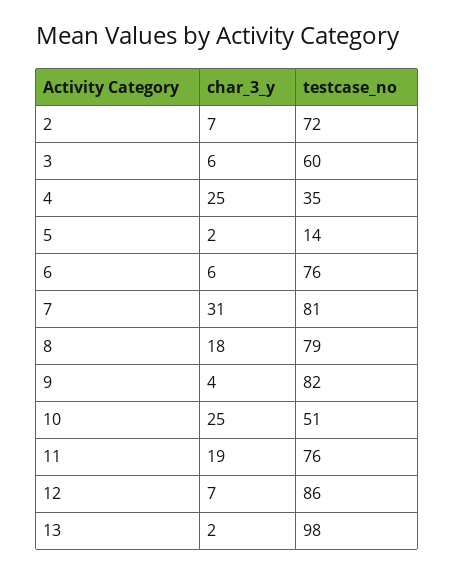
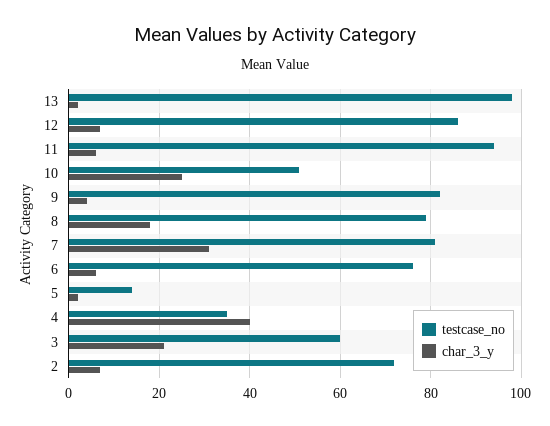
  {
    "char_3_y": {
      "2": 7,
-     "3": 6,
+     "3": 20,
-     "4": 25,
+     "4": 40,
      "5": 2,
      "6": 6,
      "7": 31,
      "8": 18,
      "9": 4,
      "10": 25,
-     "11": 19,
+     "11": 5,
      "12": 7,
      "13": 2
    },
    "testcase_no": {
      "2": 72,
      "3": 60,
      "4": 35,
      "5": 14,
      "6": 76,
      "7": 81,
      "8": 79,
      "9": 82,
      "10": 51,
-     "11": 76,
+     "11": 95,
      "12": 86,
      "13": 98
    }
  }

